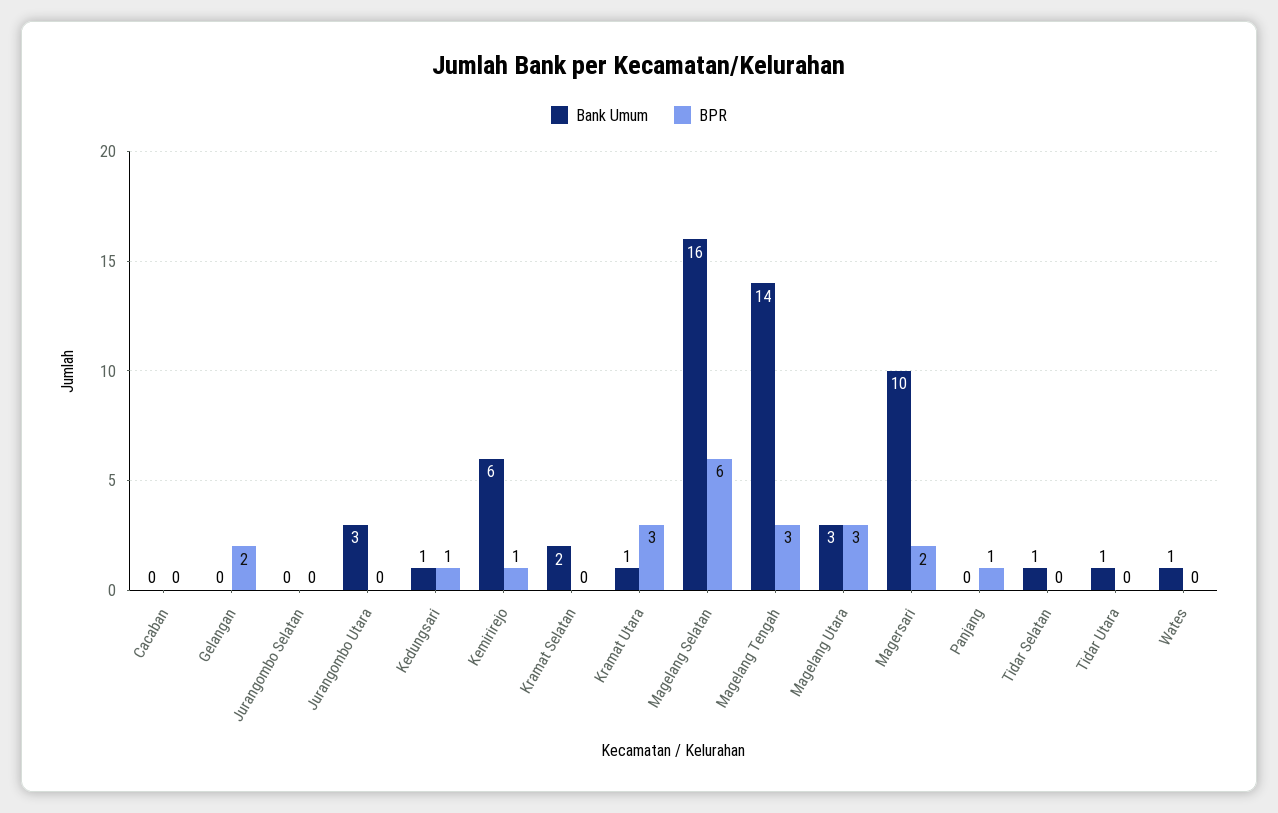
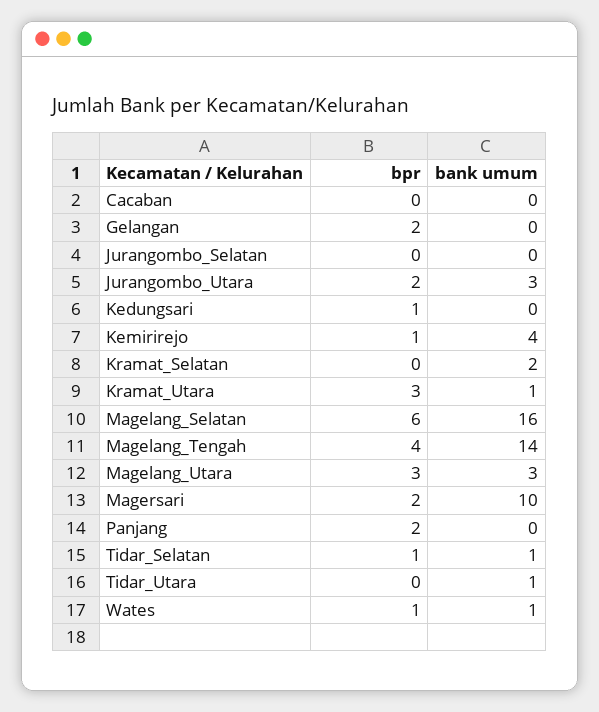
  {
    "Bank Umum": {
      "Cacaban": 0,
      "Gelangan": 0,
      "Jurangombo Selatan": 0,
      "Jurangombo Utara": 3,
-     "Kedungsari": 1,
+     "Kedungsari": 0,
-     "Kemirirejo": 6,
+     "Kemirirejo": 4,
      "Kramat Selatan": 2,
      "Kramat Utara": 1,
      "Magelang Selatan": 16,
      "Magelang Tengah": 14,
      "Magelang Utara": 3,
      "Magersari": 10,
      "Panjang": 0,
      "Tidar Selatan": 1,
      "Tidar Utara": 1,
      "Wates": 1
    },
    "BPR": {
      "Cacaban": 0,
      "Gelangan": 2,
      "Jurangombo Selatan": 0,
-     "Jurangombo Utara": 0,
+     "Jurangombo Utara": 2,
      "Kedungsari": 1,
      "Kemirirejo": 1,
      "Kramat Selatan": 0,
      "Kramat Utara": 3,
      "Magelang Selatan": 6,
-     "Magelang Tengah": 3,
+     "Magelang Tengah": 4,
      "Magelang Utara": 3,
      "Magersari": 2,
-     "Panjang": 1,
+     "Panjang": 2,
-     "Tidar Selatan": 0,
+     "Tidar Selatan": 1,
      "Tidar Utara": 0,
-     "Wates": 0
+     "Wates": 1
    }
  }

